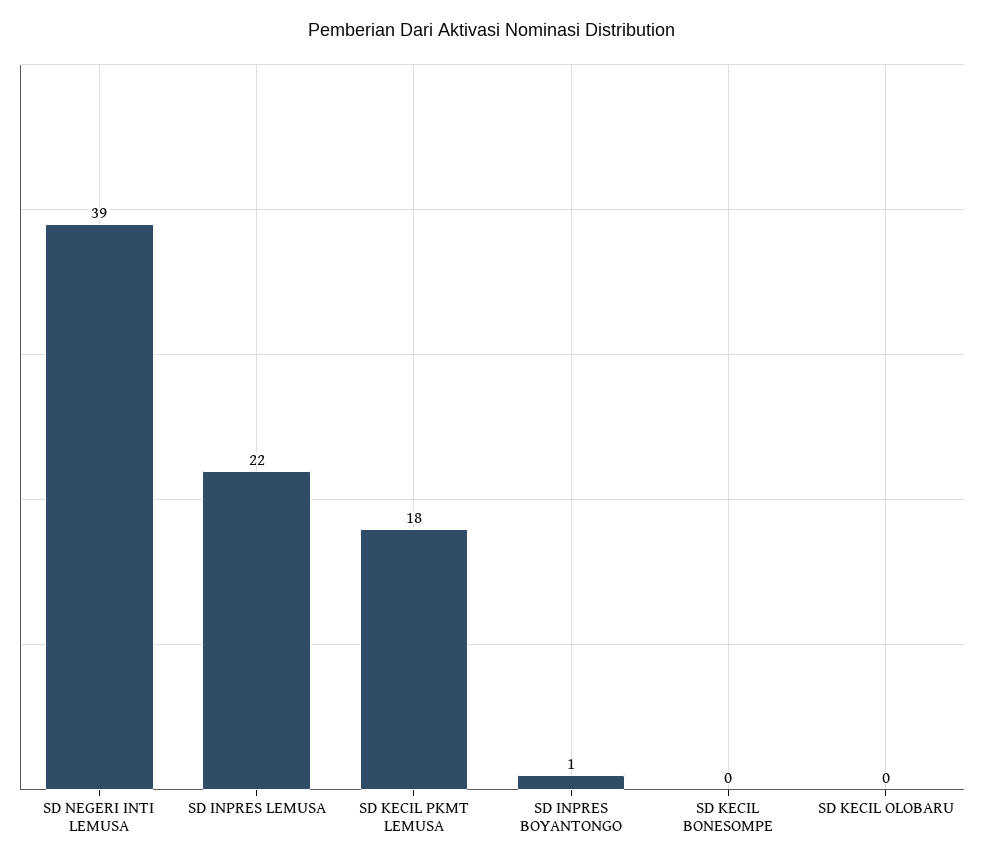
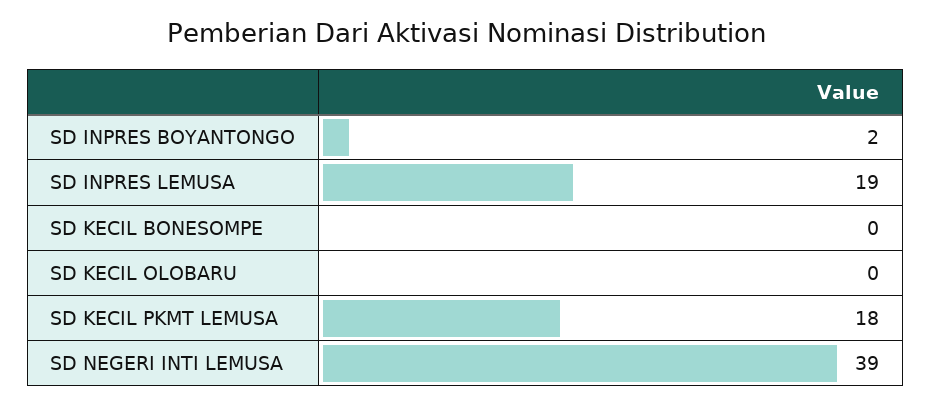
  {
    "SD NEGERI INTI LEMUSA": 39,
-   "SD INPRES LEMUSA": 22,
+   "SD INPRES LEMUSA": 19,
    "SD KECIL PKMT LEMUSA": 18,
-   "SD INPRES BOYANTONGO": 1,
+   "SD INPRES BOYANTONGO": 2,
    "SD KECIL BONESOMPE": 0,
    "SD KECIL OLOBARU": 0
  }

